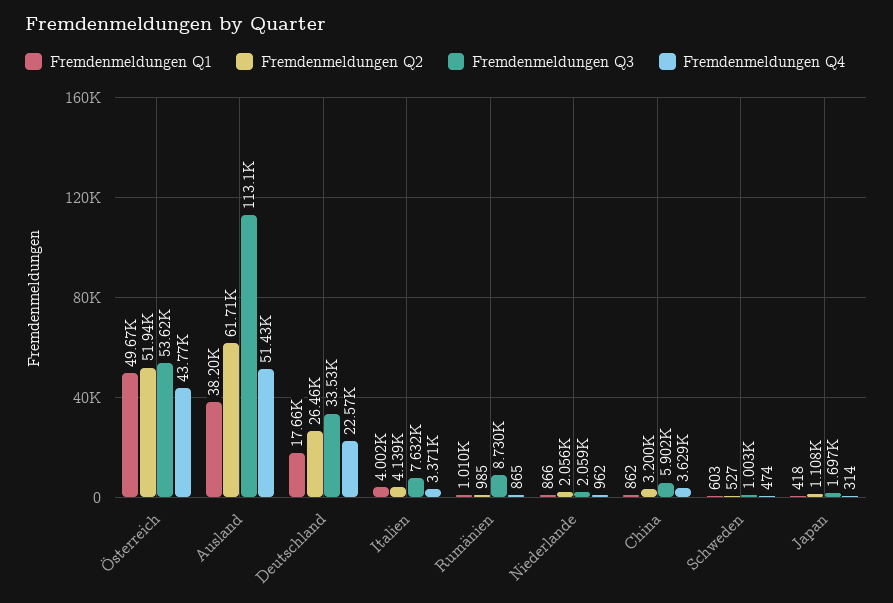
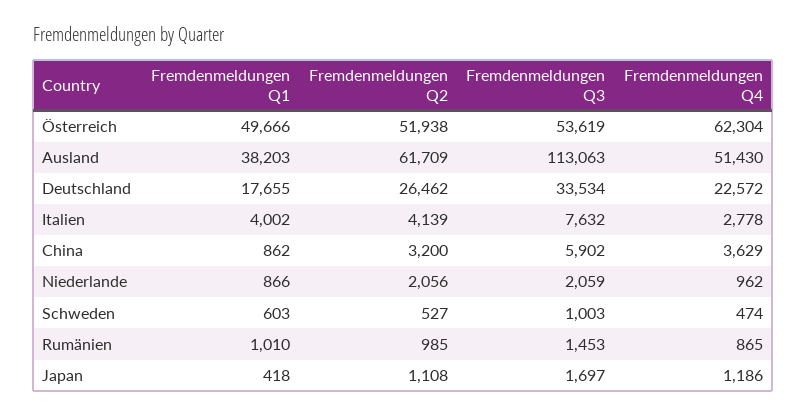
  {
    "Fremdenmeldungen Q1": {
      "Österreich": 49666,
      "Ausland": 38203,
      "Deutschland": 17655,
      "Italien": 4002,
      "Rumänien": 1010,
      "Niederlande": 866,
      "China": 862,
      "Schweden": 603,
      "Japan": 418
    },
    "Fremdenmeldungen Q2": {
      "Österreich": 51938,
      "Ausland": 61709,
      "Deutschland": 26462,
      "Italien": 4139,
      "Rumänien": 985,
      "Niederlande": 2056,
      "China": 3200,
      "Schweden": 527,
      "Japan": 1108
    },
    "Fremdenmeldungen Q3": {
      "Österreich": 53619,
      "Ausland": 113063,
      "Deutschland": 33534,
      "Italien": 7632,
-     "Rumänien": 8730,
+     "Rumänien": 1453,
      "Niederlande": 2059,
      "China": 5902,
      "Schweden": 1003,
      "Japan": 1697
    },
    "Fremdenmeldungen Q4": {
-     "Österreich": 43770,
+     "Österreich": 62304,
      "Ausland": 51430,
      "Deutschland": 22572,
-     "Italien": 3371,
+     "Italien": 2778,
      "Rumänien": 865,
      "Niederlande": 962,
      "China": 3629,
      "Schweden": 474,
-     "Japan": 314
+     "Japan": 1186
    }
  }

